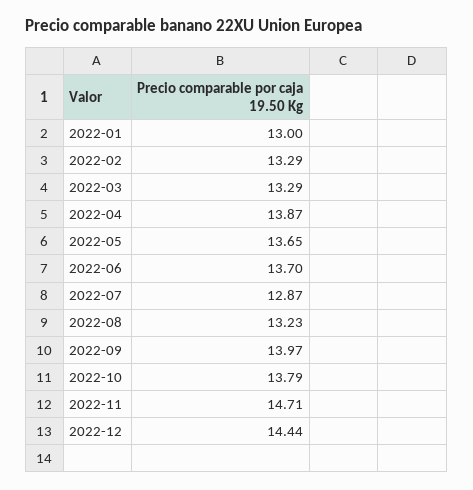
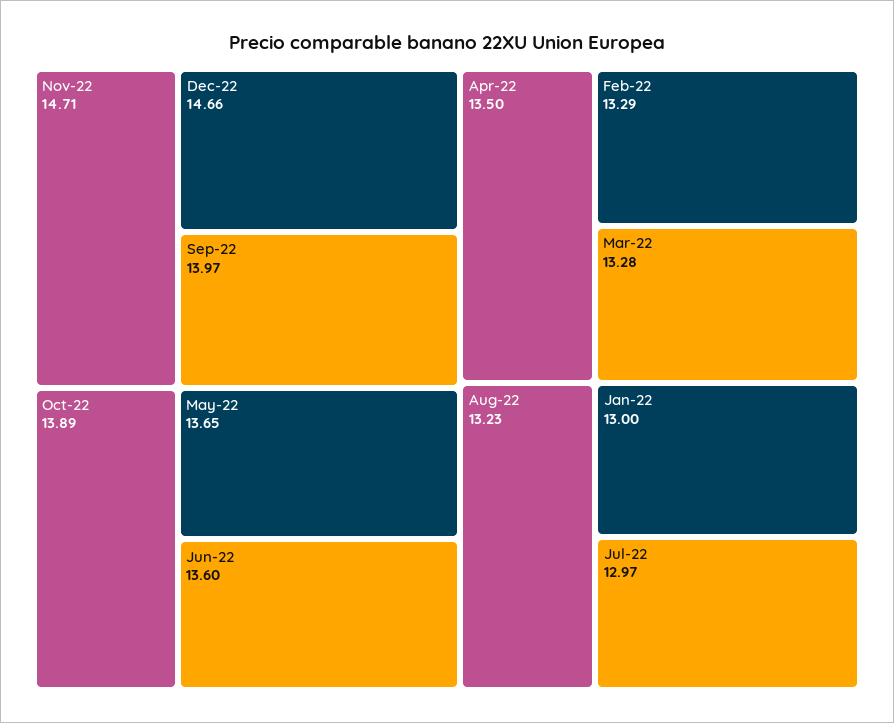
  {
    "2022-01": 13,
    "2022-02": 13.29,
-   "2022-03": 13.29,
+   "2022-03": 13.28,
-   "2022-04": 13.87,
+   "2022-04": 13.5,
    "2022-05": 13.65,
-   "2022-06": 13.7,
+   "2022-06": 13.6,
-   "2022-07": 12.87,
+   "2022-07": 12.97,
    "2022-08": 13.23,
    "2022-09": 13.97,
-   "2022-10": 13.79,
+   "2022-10": 13.89,
    "2022-11": 14.71,
-   "2022-12": 14.44
+   "2022-12": 14.66
  }

